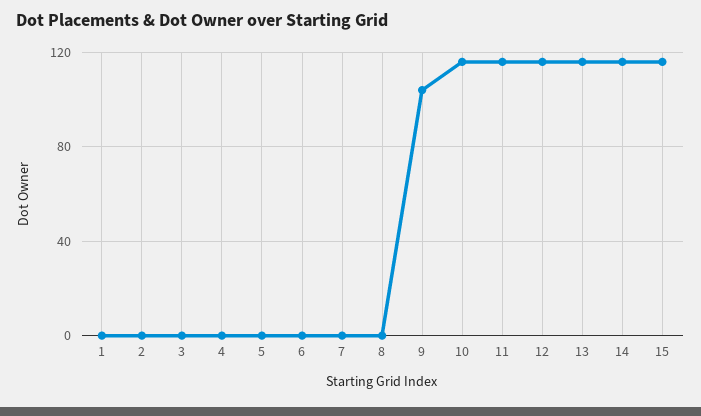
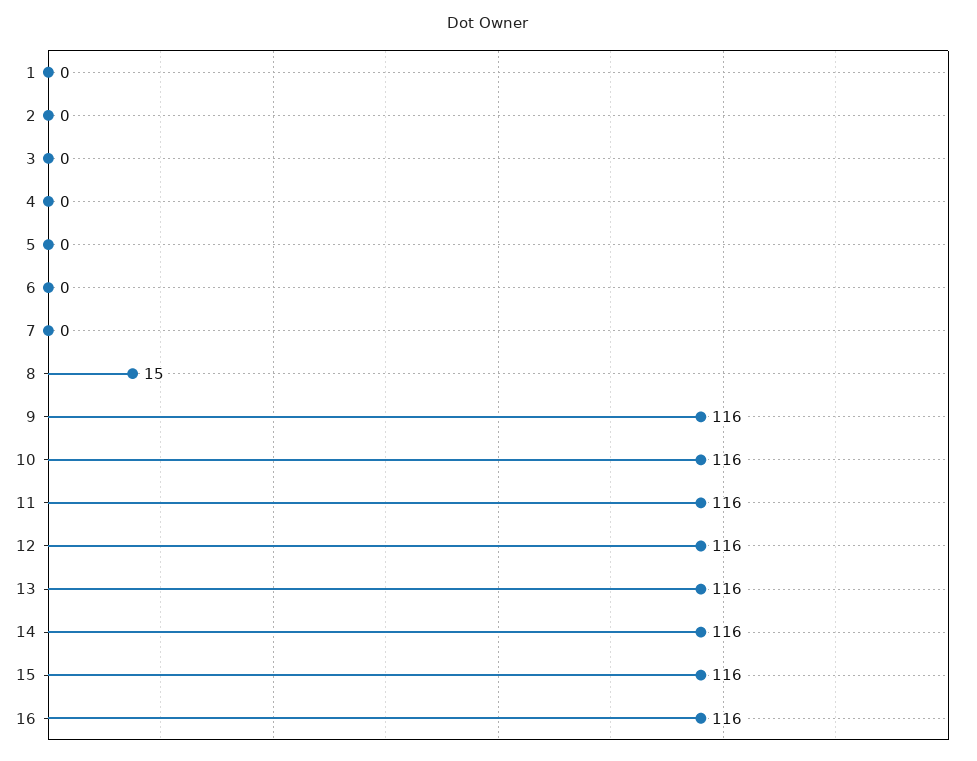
  {
    "1": 0,
    "2": 0,
    "3": 0,
    "4": 0,
    "5": 0,
    "6": 0,
    "7": 0,
-   "8": 0,
+   "8": 15,
-   "9": 105,
+   "9": 116,
    "10": 116,
    "11": 116,
    "12": 116,
    "13": 116,
    "14": 116,
-   "15": 116
+   "15": 116,
+   "16": 116
  }

